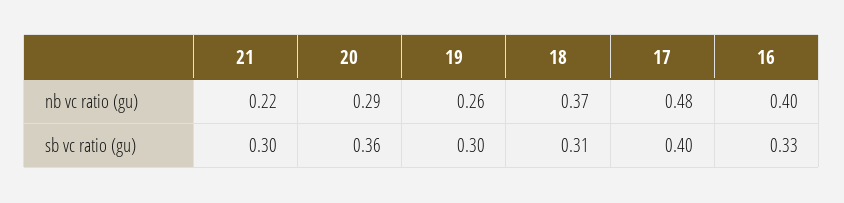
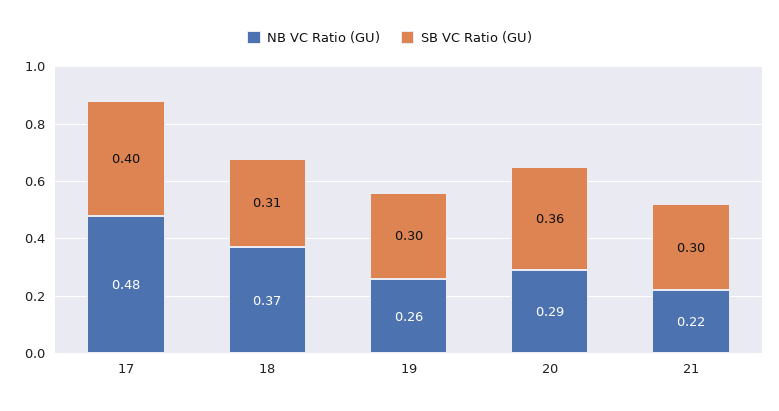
  {
    "nb vc ratio (gu)": {
      "21": 0.22,
      "20": 0.29,
      "19": 0.26,
      "18": 0.37,
-     "17": 0.48,
+     "17": 0.48
-     "16": 0.4
    },
    "sb vc ratio (gu)": {
      "21": 0.3,
      "20": 0.36,
      "19": 0.3,
      "18": 0.31,
-     "17": 0.4,
+     "17": 0.4
-     "16": 0.33
    }
  }

